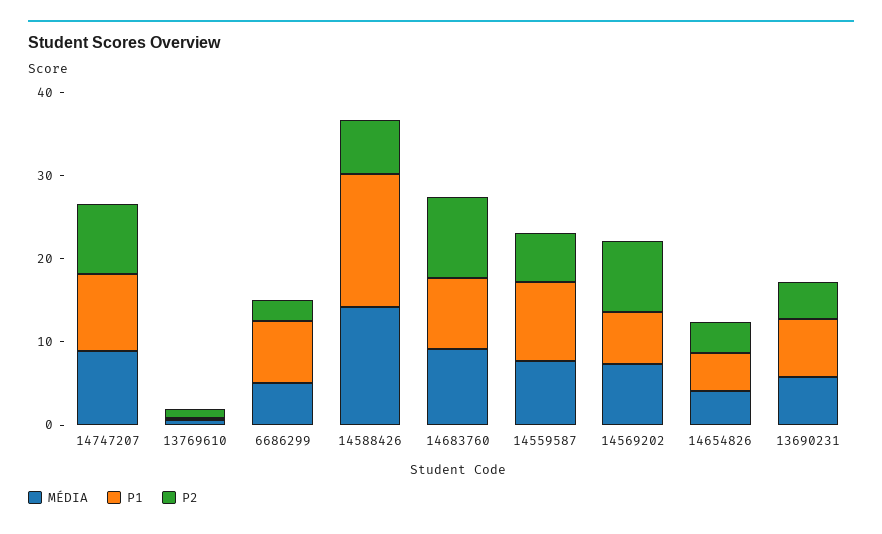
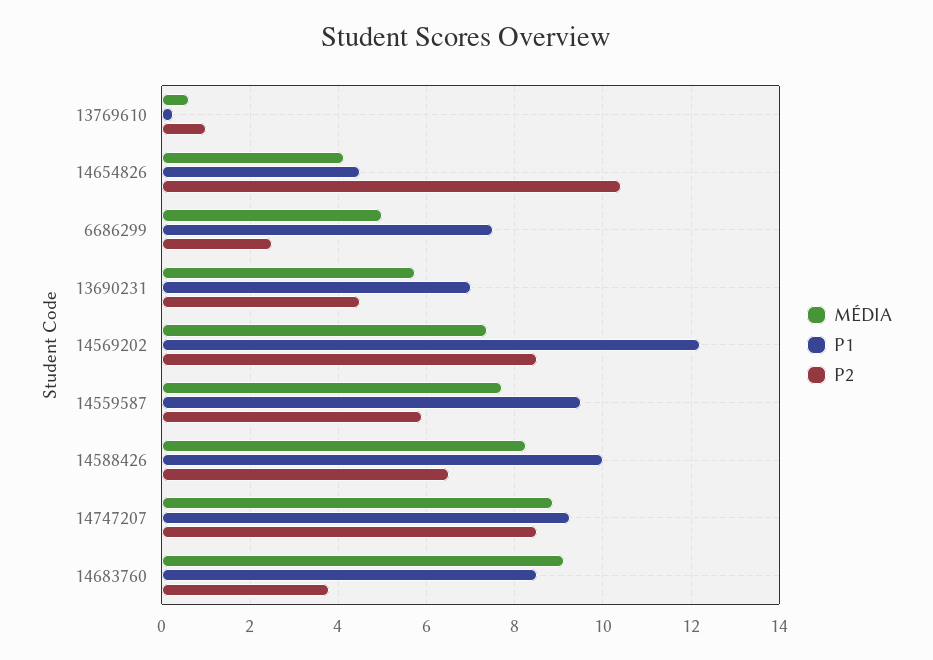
  {
    "MÉDIA": {
      "14747207": 8.8,
      "13769610": 0.6,
      "6686299": 5,
-     "14588426": 14,
+     "14588426": 8.2,
      "14683760": 9.2,
      "14559587": 7.8,
      "14569202": 7.4,
      "14654826": 4.2,
      "13690231": 5.8
    },
    "P1": {
      "14747207": 9.2,
      "13769610": 0.2,
      "6686299": 7.6,
-     "14588426": 16,
+     "14588426": 10,
      "14683760": 8.6,
      "14559587": 9.6,
-     "14569202": 6,
+     "14569202": 12.2,
      "14654826": 4.6,
      "13690231": 7
    },
    "P2": {
      "14747207": 8.6,
      "13769610": 1,
      "6686299": 2.6,
      "14588426": 6.6,
-     "14683760": 10,
+     "14683760": 3.8,
      "14559587": 6,
      "14569202": 8.6,
-     "14654826": 4,
+     "14654826": 10.4,
      "13690231": 4.6
    }
  }

